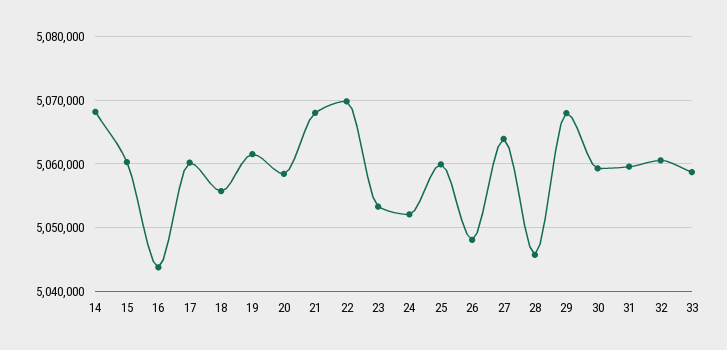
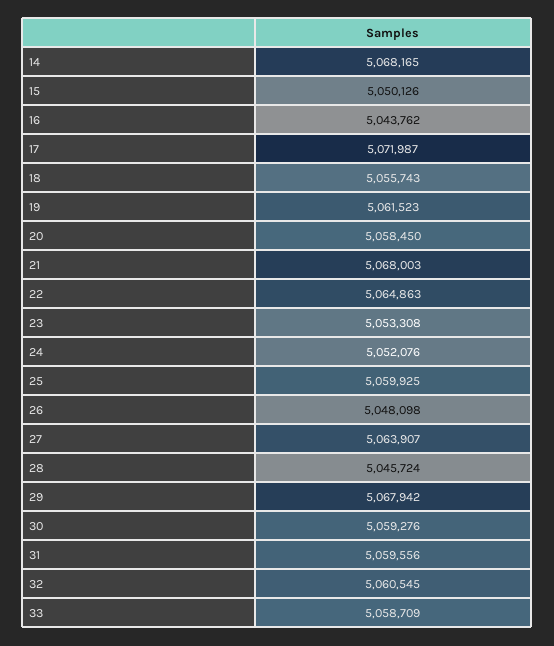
  {
    "14": 5068165,
-   "15": 5060000,
+   "15": 5050126,
    "16": 5043762,
-   "17": 5060000,
+   "17": 5071987,
    "18": 5055743,
    "19": 5061523,
    "20": 5058450,
    "21": 5068003,
-   "22": 5070000,
+   "22": 5064863,
    "23": 5053308,
    "24": 5052076,
    "25": 5059925,
    "26": 5048098,
    "27": 5063907,
    "28": 5045724,
    "29": 5067942,
    "30": 5059276,
    "31": 5059556,
    "32": 5060545,
    "33": 5058709
  }

